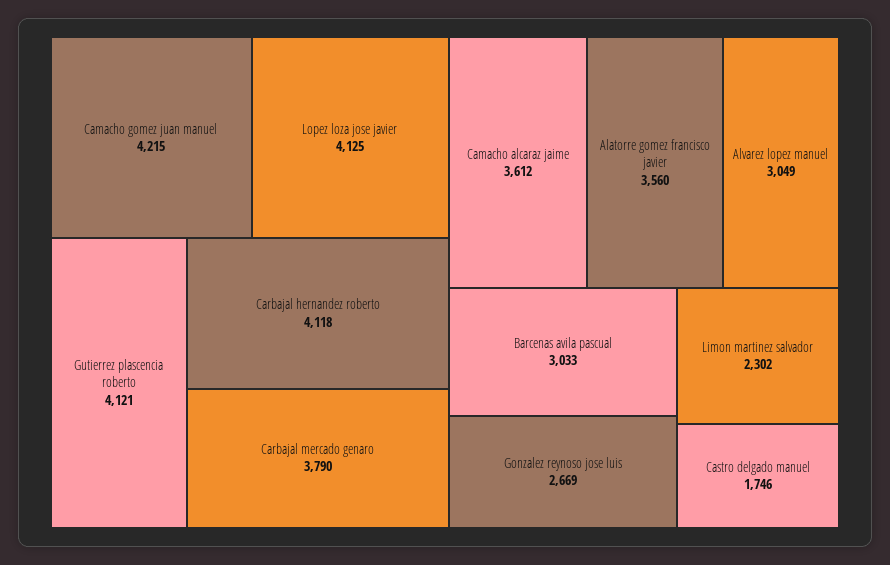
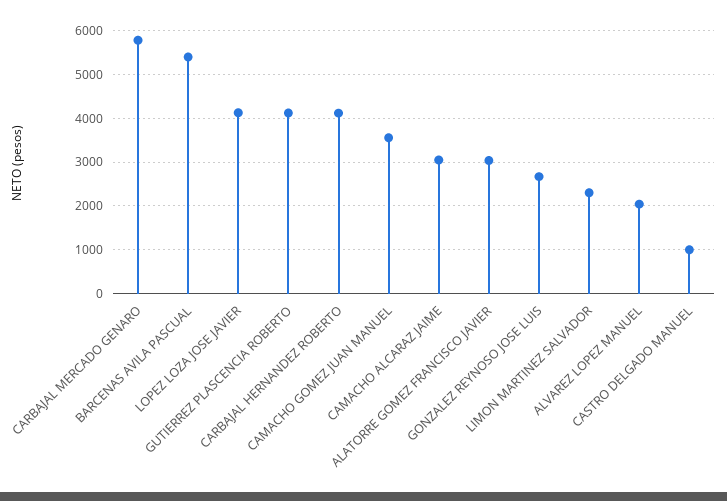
  {
-   "Camacho gomez juan manuel": 4215,
+   "Camacho gomez juan manuel": 3600,
    "Lopez loza jose javier": 4125,
    "Gutierrez plascencia roberto": 4121,
    "Carbajal hernandez roberto": 4118,
-   "Carbajal mercado genaro": 3790,
+   "Carbajal mercado genaro": 5800,
-   "Camacho alcaraz jaime": 3612,
+   "Camacho alcaraz jaime": 3000,
-   "Alatorre gomez francisco javier": 3560,
+   "Alatorre gomez francisco javier": 3000,
-   "Alvarez lopez manuel": 3049,
+   "Alvarez lopez manuel": 2000,
-   "Barcenas avila pascual": 3033,
+   "Barcenas avila pascual": 5400,
    "Gonzalez reynoso jose luis": 2669,
    "Limon martinez salvador": 2302,
-   "Castro delgado manuel": 1746
+   "Castro delgado manuel": 1000
  }

